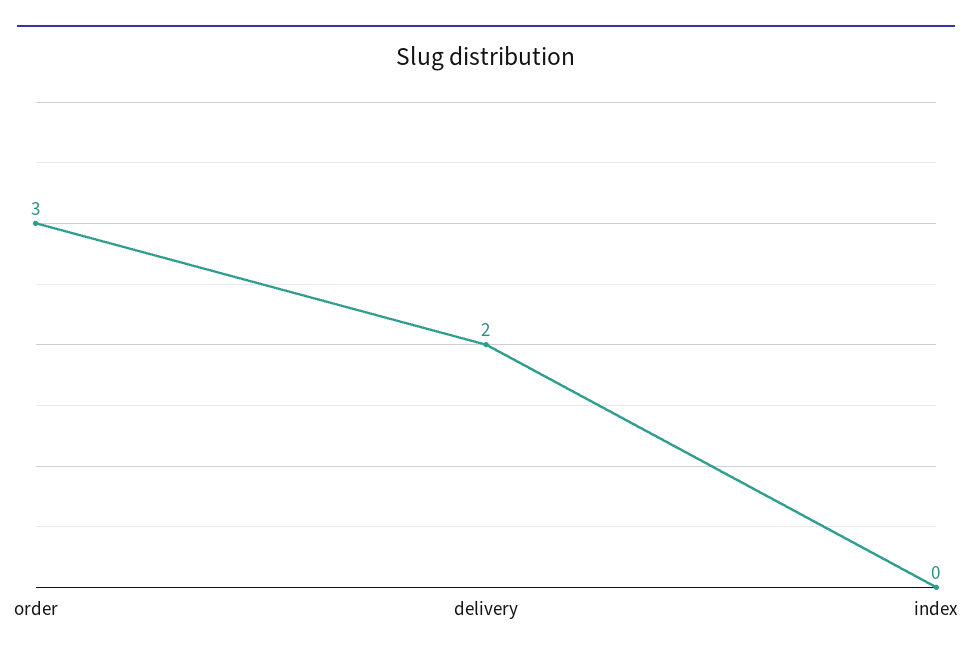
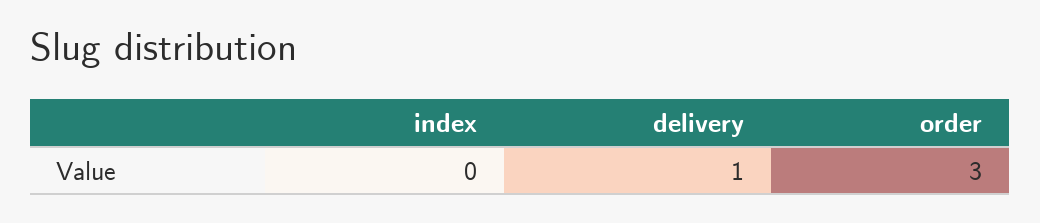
  {
    "order": 3,
-   "delivery": 2,
+   "delivery": 1,
    "index": 0
  }

